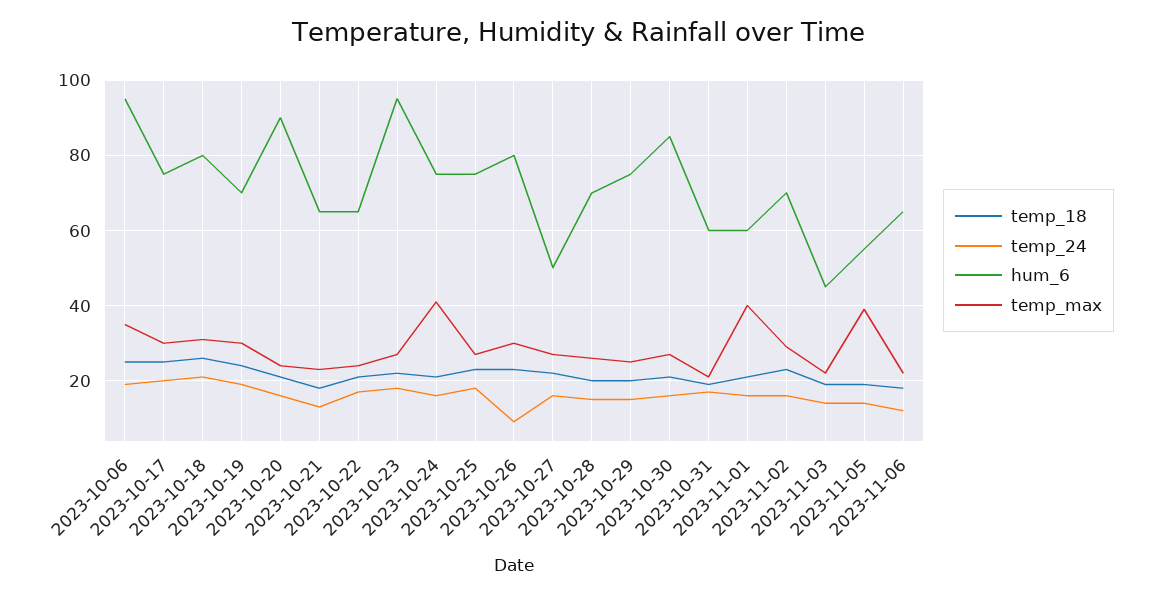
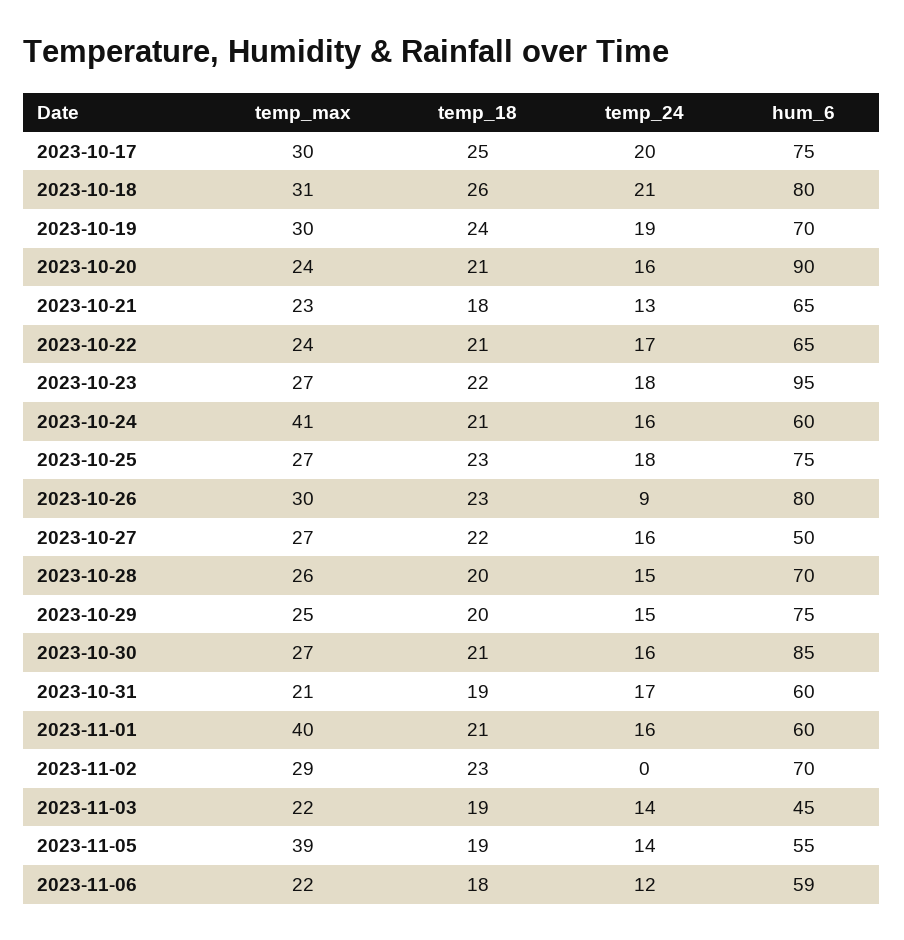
  {
    "temp_18": {
-     "2023-10-06": 25,
      "2023-10-17": 25,
      "2023-10-18": 26,
      "2023-10-19": 24,
      "2023-10-20": 21,
      "2023-10-21": 18,
      "2023-10-22": 21,
      "2023-10-23": 22,
      "2023-10-24": 21,
      "2023-10-25": 23,
      "2023-10-26": 23,
      "2023-10-27": 22,
      "2023-10-28": 20,
      "2023-10-29": 20,
      "2023-10-30": 21,
      "2023-10-31": 19,
      "2023-11-01": 21,
      "2023-11-02": 23,
      "2023-11-03": 19,
      "2023-11-05": 19,
      "2023-11-06": 18
    },
    "temp_24": {
-     "2023-10-06": 20,
      "2023-10-17": 20,
      "2023-10-18": 21,
      "2023-10-19": 19,
      "2023-10-20": 16,
      "2023-10-21": 13,
      "2023-10-22": 17,
      "2023-10-23": 18,
      "2023-10-24": 16,
      "2023-10-25": 18,
      "2023-10-26": 9,
      "2023-10-27": 16,
      "2023-10-28": 15,
      "2023-10-29": 15,
      "2023-10-30": 16,
      "2023-10-31": 17,
      "2023-11-01": 16,
-     "2023-11-02": 15,
+     "2023-11-02": 0,
      "2023-11-03": 14,
      "2023-11-05": 14,
      "2023-11-06": 12
    },
    "hum_6": {
-     "2023-10-06": 95,
      "2023-10-17": 75,
      "2023-10-18": 80,
      "2023-10-19": 70,
      "2023-10-20": 90,
      "2023-10-21": 65,
      "2023-10-22": 65,
      "2023-10-23": 95,
-     "2023-10-24": 75,
+     "2023-10-24": 60,
      "2023-10-25": 75,
      "2023-10-26": 80,
      "2023-10-27": 50,
      "2023-10-28": 70,
      "2023-10-29": 75,
      "2023-10-30": 85,
      "2023-10-31": 60,
      "2023-11-01": 60,
      "2023-11-02": 70,
      "2023-11-03": 45,
      "2023-11-05": 55,
-     "2023-11-06": 65
+     "2023-11-06": 59
    },
    "temp_max": {
-     "2023-10-06": 35,
      "2023-10-17": 30,
      "2023-10-18": 31,
      "2023-10-19": 30,
      "2023-10-20": 24,
      "2023-10-21": 23,
      "2023-10-22": 24,
      "2023-10-23": 27,
      "2023-10-24": 41,
      "2023-10-25": 27,
      "2023-10-26": 30,
      "2023-10-27": 27,
      "2023-10-28": 26,
      "2023-10-29": 25,
      "2023-10-30": 27,
      "2023-10-31": 21,
      "2023-11-01": 40,
      "2023-11-02": 29,
      "2023-11-03": 22,
      "2023-11-05": 39,
      "2023-11-06": 22
    }
  }

